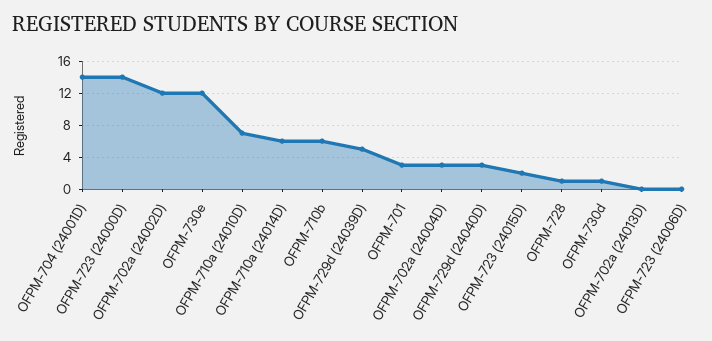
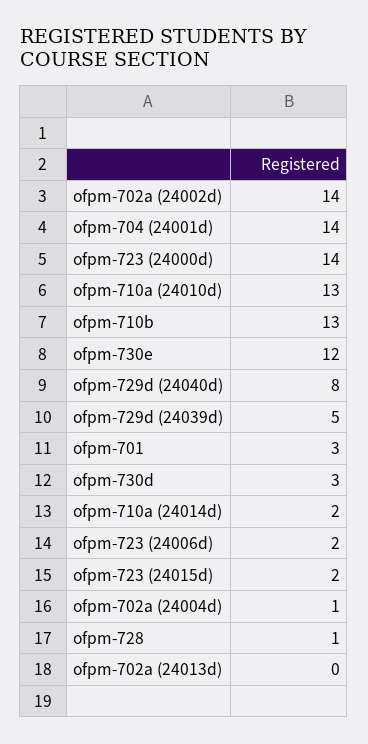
  {
    "OFPM-704 (24001D)": 14,
    "OFPM-723 (24000D)": 14,
-   "OFPM-702a (24002D)": 12,
+   "OFPM-702a (24002D)": 14,
    "OFPM-730e": 12,
-   "OFPM-710a (24010D)": 7,
+   "OFPM-710a (24010D)": 13,
-   "OFPM-710a (24014D)": 6,
+   "OFPM-710a (24014D)": 2,
-   "OFPM-710b": 6,
+   "OFPM-710b": 13,
    "OFPM-729d (24039D)": 5,
    "OFPM-701": 3,
-   "OFPM-702a (24004D)": 3,
+   "OFPM-702a (24004D)": 1,
-   "OFPM-729d (24040D)": 3,
+   "OFPM-729d (24040D)": 8,
    "OFPM-723 (24015D)": 2,
    "OFPM-728": 1,
-   "OFPM-730d": 1,
+   "OFPM-730d": 3,
    "OFPM-702a (24013D)": 0,
-   "OFPM-723 (24006D)": 0
+   "OFPM-723 (24006D)": 2
  }

